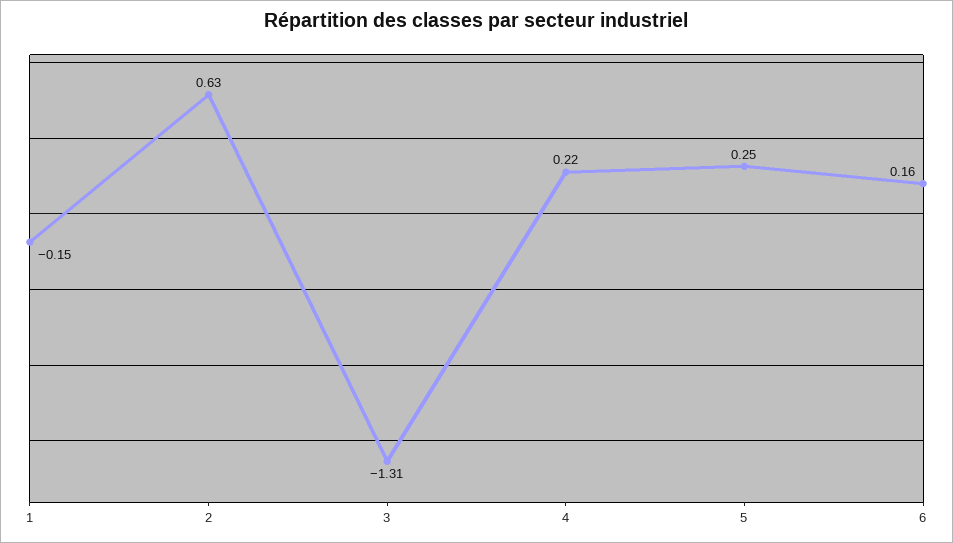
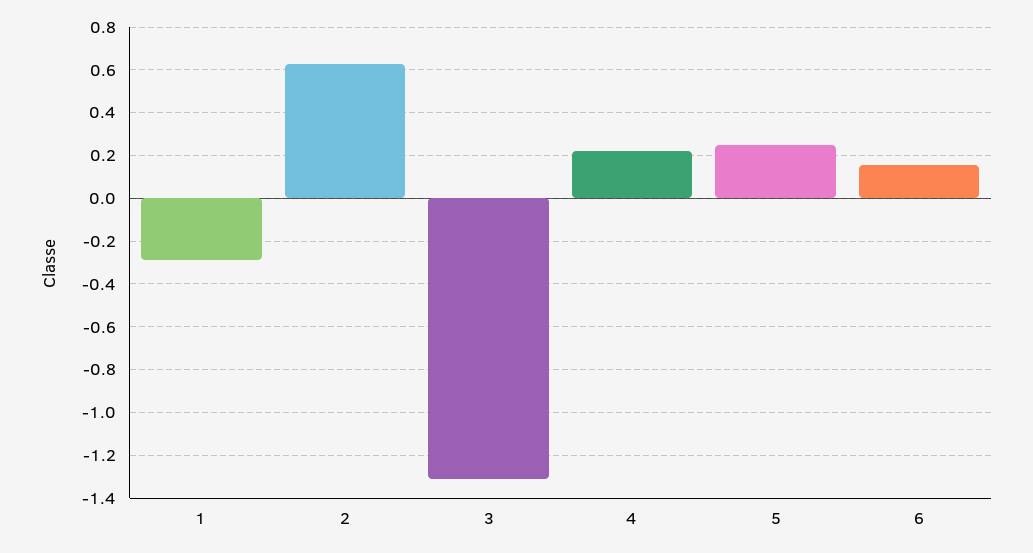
  {
-   "1": -0.15,
+   "1": -0.3,
    "2": 0.63,
    "3": -1.31,
    "4": 0.22,
    "5": 0.25,
    "6": 0.16
  }

